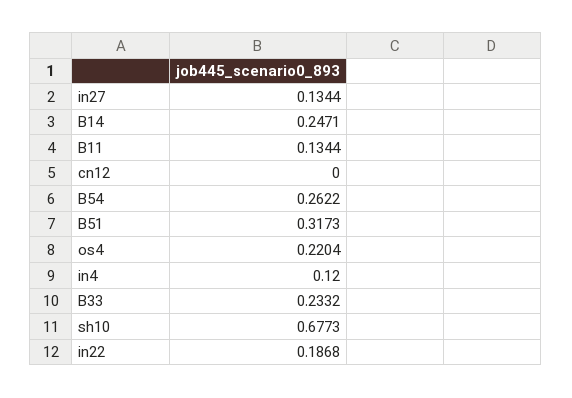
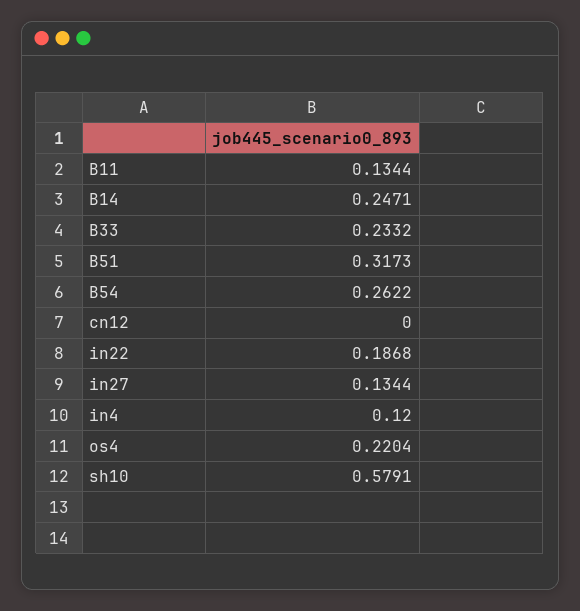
  {
    "in27": 0.1344,
    "B14": 0.2471,
    "B11": 0.1344,
    "cn12": 0,
    "B54": 0.2622,
    "B51": 0.3173,
    "os4": 0.2204,
    "in4": 0.12,
    "B33": 0.2332,
-   "sh10": 0.6773,
+   "sh10": 0.5791,
    "in22": 0.1868
  }

